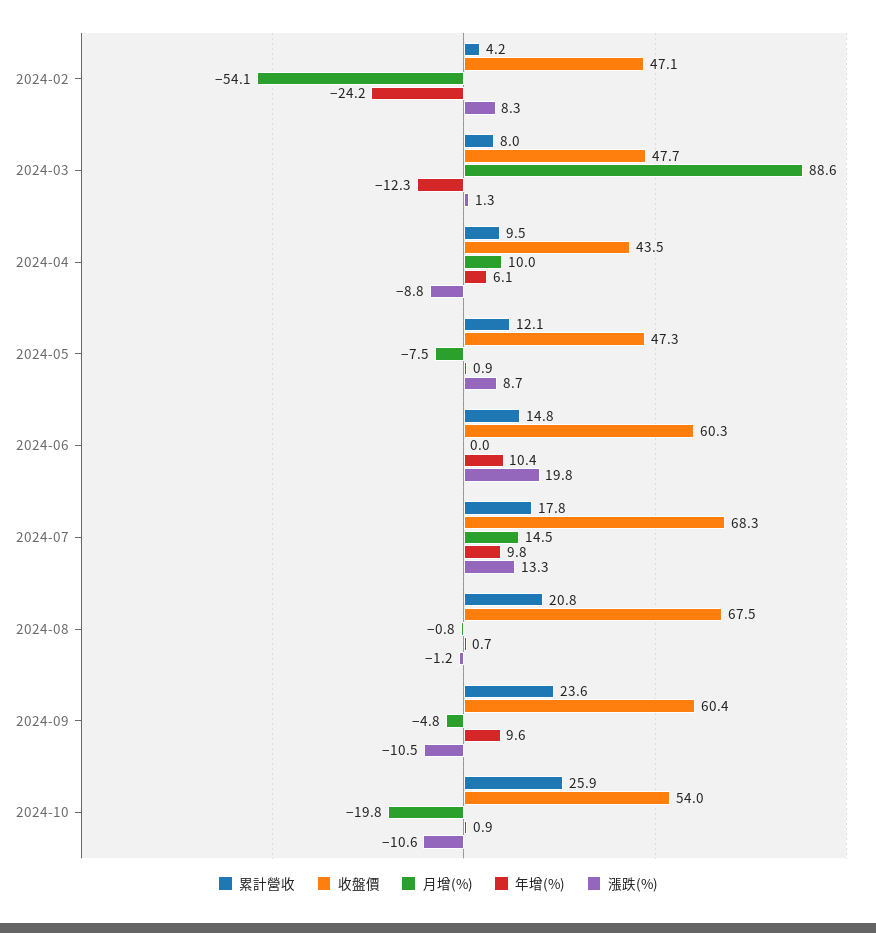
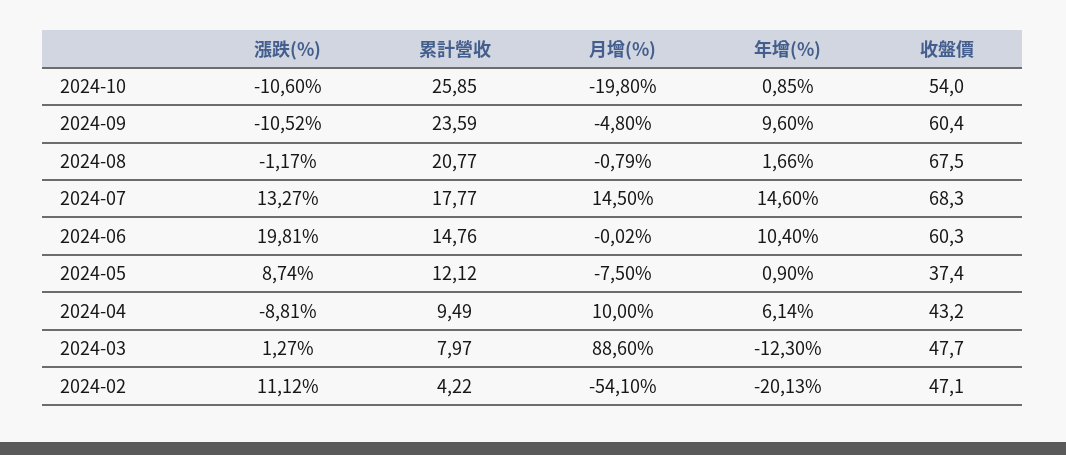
  {
    "累計營收": {
      "2024-02": 4.22,
      "2024-03": 7.97,
      "2024-04": 9.49,
      "2024-05": 12.12,
      "2024-06": 14.76,
      "2024-07": 17.77,
      "2024-08": 20.77,
      "2024-09": 23.59,
      "2024-10": 25.85
    },
    "收盤價": {
      "2024-02": 47.1,
      "2024-03": 47.7,
-     "2024-04": 43.5,
+     "2024-04": 43.2,
-     "2024-05": 47.3,
+     "2024-05": 37.4,
      "2024-06": 60.3,
      "2024-07": 68.3,
      "2024-08": 67.5,
      "2024-09": 60.4,
      "2024-10": 54
    },
    "月增(%)": {
      "2024-02": -54.1,
      "2024-03": 88.6,
      "2024-04": 10,
      "2024-05": -7.5,
      "2024-06": -0.02,
      "2024-07": 14.5,
      "2024-08": -0.79,
      "2024-09": -4.8,
      "2024-10": -19.8
    },
    "年增(%)": {
-     "2024-02": -24.2,
+     "2024-02": -20.13,
      "2024-03": -12.3,
      "2024-04": 6.14,
      "2024-05": 0.9,
      "2024-06": 10.4,
-     "2024-07": 9.8,
+     "2024-07": 14.6,
-     "2024-08": 0.7,
+     "2024-08": 1.66,
      "2024-09": 9.6,
      "2024-10": 0.85
    },
    "漲跌(%)": {
-     "2024-02": 8.3,
+     "2024-02": 11.12,
      "2024-03": 1.27,
      "2024-04": -8.81,
      "2024-05": 8.74,
      "2024-06": 19.81,
      "2024-07": 13.27,
      "2024-08": -1.17,
      "2024-09": -10.52,
      "2024-10": -10.6
    }
  }

